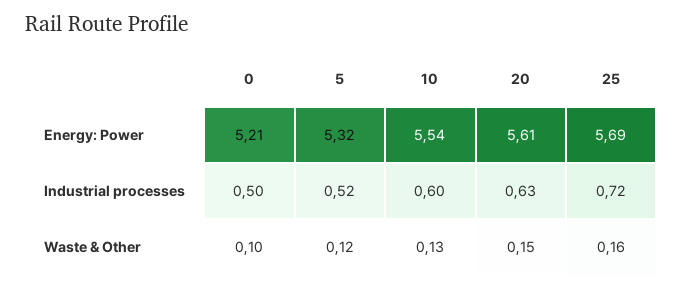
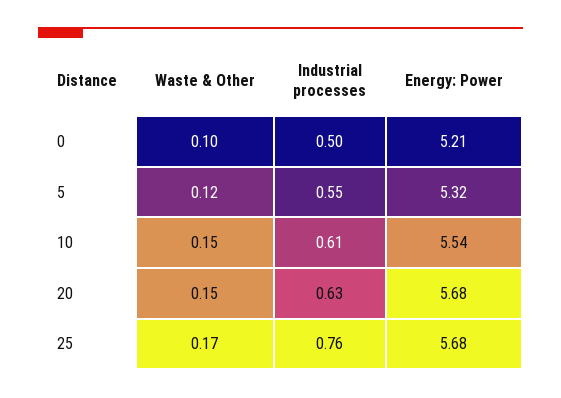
  {
    "0": {
      "Energy: Power": 5.21,
      "Industrial processes": 0.5,
      "Waste & Other": 0.1
    },
    "5": {
      "Energy: Power": 5.32,
-     "Industrial processes": 0.52,
+     "Industrial processes": 0.55,
      "Waste & Other": 0.12
    },
    "10": {
      "Energy: Power": 5.54,
-     "Industrial processes": 0.6,
+     "Industrial processes": 0.61,
-     "Waste & Other": 0.13
+     "Waste & Other": 0.15
    },
    "20": {
-     "Energy: Power": 5.61,
+     "Energy: Power": 5.68,
      "Industrial processes": 0.63,
      "Waste & Other": 0.15
    },
    "25": {
-     "Energy: Power": 5.69,
+     "Energy: Power": 5.68,
-     "Industrial processes": 0.72,
+     "Industrial processes": 0.76,
-     "Waste & Other": 0.16
+     "Waste & Other": 0.17
    }
  }

